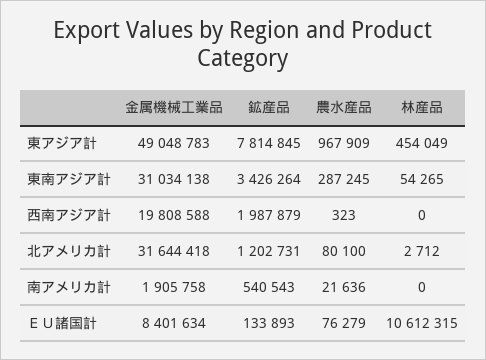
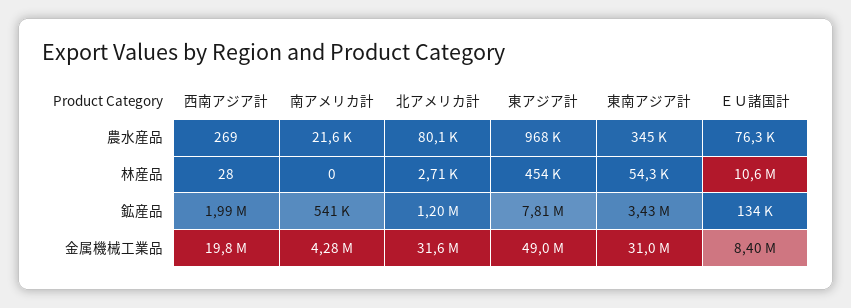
  {
    "金属機械工業品": {
      "東アジア計": 49048783,
      "東南アジア計": 31034138,
      "西南アジア計": 19808588,
      "北アメリカ計": 31644418,
-     "南アメリカ計": 1905758,
+     "南アメリカ計": 4280000,
      "ＥＵ諸国計": 8401634
    },
    "鉱産品": {
      "東アジア計": 7814845,
      "東南アジア計": 3426264,
      "西南アジア計": 1987879,
      "北アメリカ計": 1202731,
      "南アメリカ計": 540543,
      "ＥＵ諸国計": 133893
    },
    "農水産品": {
      "東アジア計": 967909,
-     "東南アジア計": 287245,
+     "東南アジア計": 345000,
-     "西南アジア計": 323,
+     "西南アジア計": 269,
      "北アメリカ計": 80100,
      "南アメリカ計": 21636,
      "ＥＵ諸国計": 76279
    },
    "林産品": {
      "東アジア計": 454049,
      "東南アジア計": 54265,
-     "西南アジア計": 0,
+     "西南アジア計": 28,
      "北アメリカ計": 2712,
      "南アメリカ計": 0,
      "ＥＵ諸国計": 10612315
    }
  }

